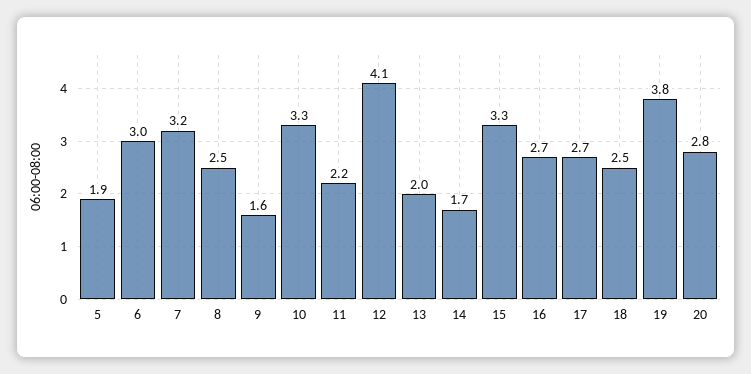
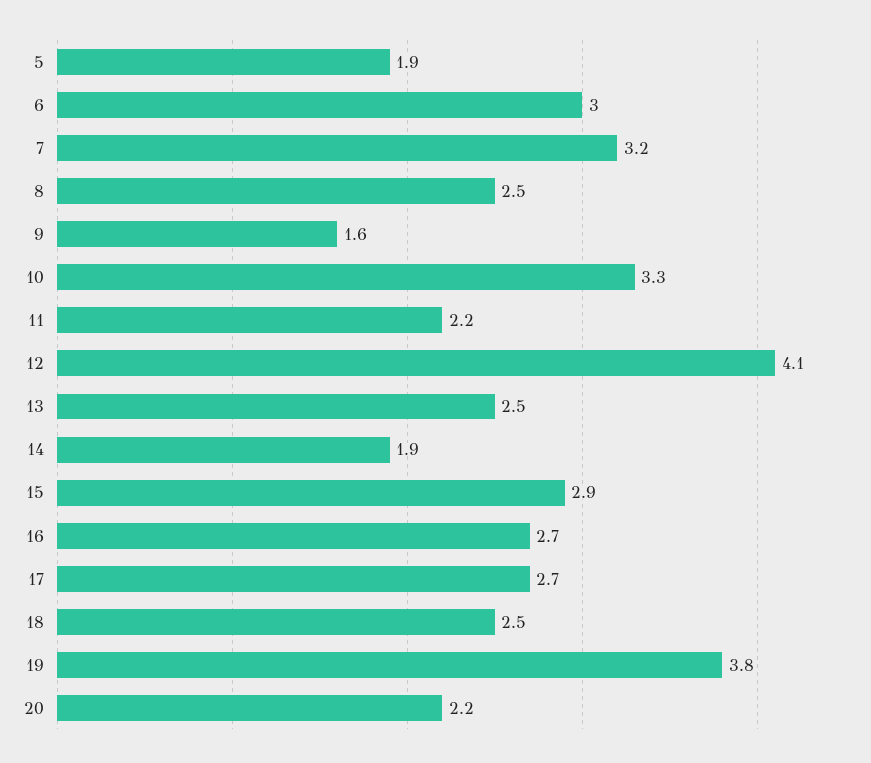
  {
    "5": 1.9,
    "6": 3,
    "7": 3.2,
    "8": 2.5,
    "9": 1.6,
    "10": 3.3,
    "11": 2.2,
    "12": 4.1,
-   "13": 2,
+   "13": 2.5,
-   "14": 1.7,
+   "14": 1.9,
-   "15": 3.3,
+   "15": 2.9,
    "16": 2.7,
    "17": 2.7,
    "18": 2.5,
    "19": 3.8,
-   "20": 2.8
+   "20": 2.2
  }

